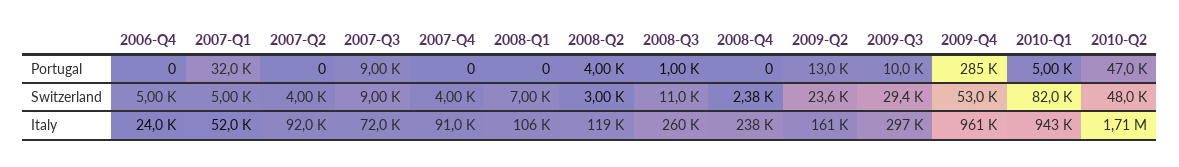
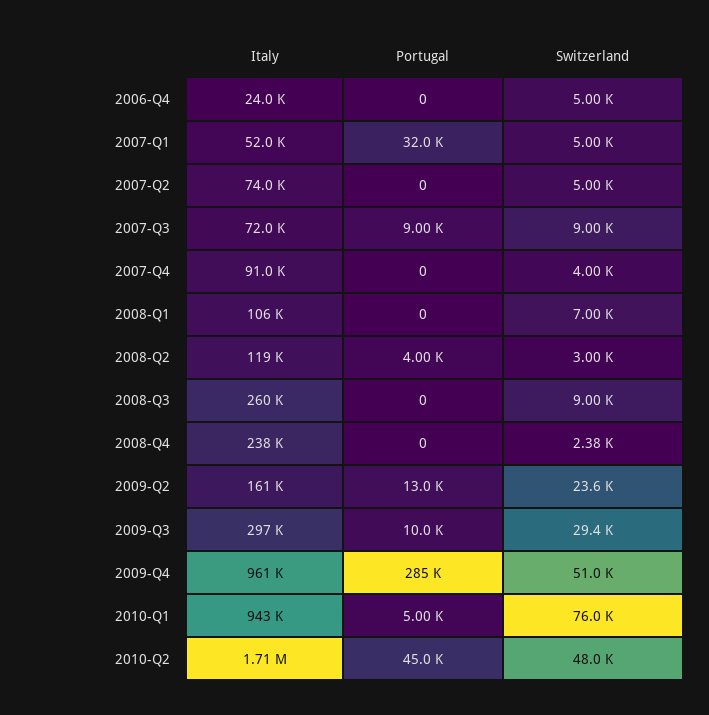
  {
    "2006-Q4": {
      "Portugal": 0,
      "Switzerland": 5000,
      "Italy": 24000
    },
    "2007-Q1": {
      "Portugal": 32000,
      "Switzerland": 5000,
      "Italy": 52000
    },
    "2007-Q2": {
      "Portugal": 0,
-     "Switzerland": 4000,
+     "Switzerland": 5000,
-     "Italy": 92000
+     "Italy": 74000
    },
    "2007-Q3": {
      "Portugal": 9000,
      "Switzerland": 9000,
      "Italy": 72000
    },
    "2007-Q4": {
      "Portugal": 0,
      "Switzerland": 4000,
      "Italy": 91000
    },
    "2008-Q1": {
      "Portugal": 0,
      "Switzerland": 7000,
      "Italy": 106000
    },
    "2008-Q2": {
      "Portugal": 4000,
      "Switzerland": 3000,
      "Italy": 119000
    },
    "2008-Q3": {
-     "Portugal": 1000,
+     "Portugal": 0,
-     "Switzerland": 11000,
+     "Switzerland": 9000,
      "Italy": 260000
    },
    "2008-Q4": {
      "Portugal": 0,
      "Switzerland": 2380,
      "Italy": 238000
    },
    "2009-Q2": {
      "Portugal": 13000,
      "Switzerland": 23600,
      "Italy": 161000
    },
    "2009-Q3": {
      "Portugal": 10000,
      "Switzerland": 29400,
      "Italy": 297000
    },
    "2009-Q4": {
      "Portugal": 285000,
-     "Switzerland": 53000,
+     "Switzerland": 51000,
      "Italy": 961000
    },
    "2010-Q1": {
      "Portugal": 5000,
-     "Switzerland": 82000,
+     "Switzerland": 76000,
      "Italy": 943000
    },
    "2010-Q2": {
-     "Portugal": 47000,
+     "Portugal": 45000,
      "Switzerland": 48000,
      "Italy": 1710000
    }
  }

